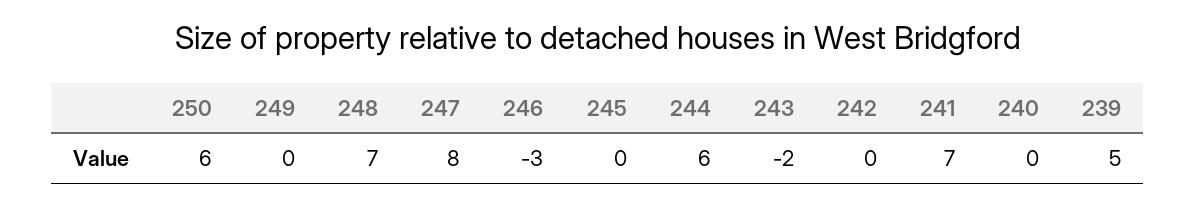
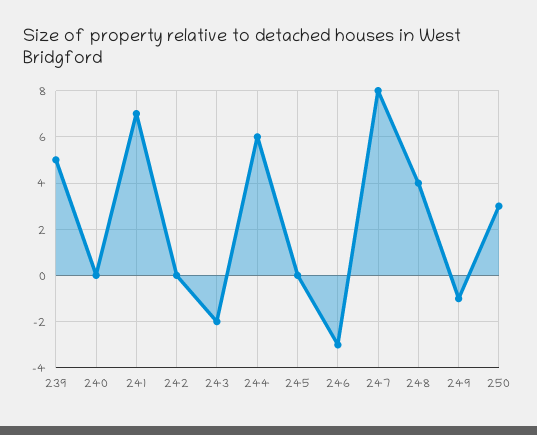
  {
-   "250": 6,
+   "250": 3,
-   "249": 0,
+   "249": -1,
-   "248": 7,
+   "248": 4,
    "247": 8,
    "246": -3,
    "245": 0,
    "244": 6,
    "243": -2,
    "242": 0,
    "241": 7,
    "240": 0,
    "239": 5
  }

